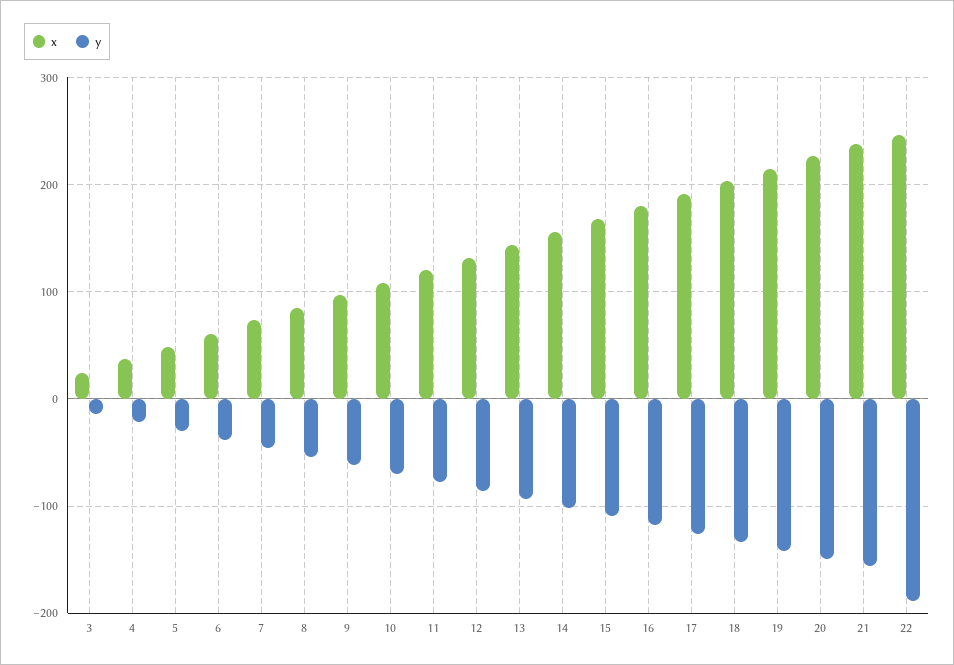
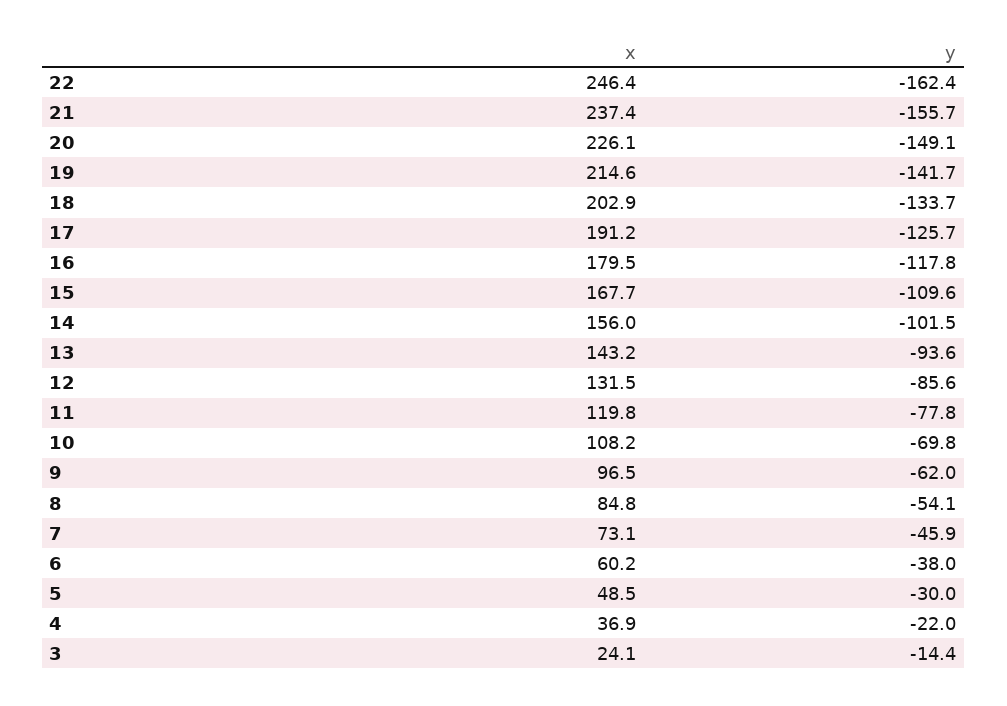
  {
    "x": {
      "3": 24.1,
      "4": 36.9,
      "5": 48.5,
      "6": 60.2,
      "7": 73.1,
      "8": 84.8,
      "9": 96.5,
      "10": 108.2,
      "11": 119.8,
      "12": 131.5,
      "13": 143.2,
      "14": 156,
      "15": 167.7,
      "16": 179.5,
      "17": 191.2,
      "18": 202.9,
      "19": 214.6,
      "20": 226.1,
      "21": 237.4,
      "22": 246.4
    },
    "y": {
      "3": -14.4,
      "4": -22,
      "5": -30,
      "6": -38,
      "7": -45.9,
      "8": -54.1,
      "9": -62,
      "10": -69.8,
      "11": -77.8,
      "12": -85.6,
      "13": -93.6,
      "14": -101.5,
      "15": -109.6,
      "16": -117.8,
      "17": -125.7,
      "18": -133.7,
      "19": -141.7,
      "20": -149.1,
      "21": -155.7,
-     "22": -190
+     "22": -162.4
    }
  }

